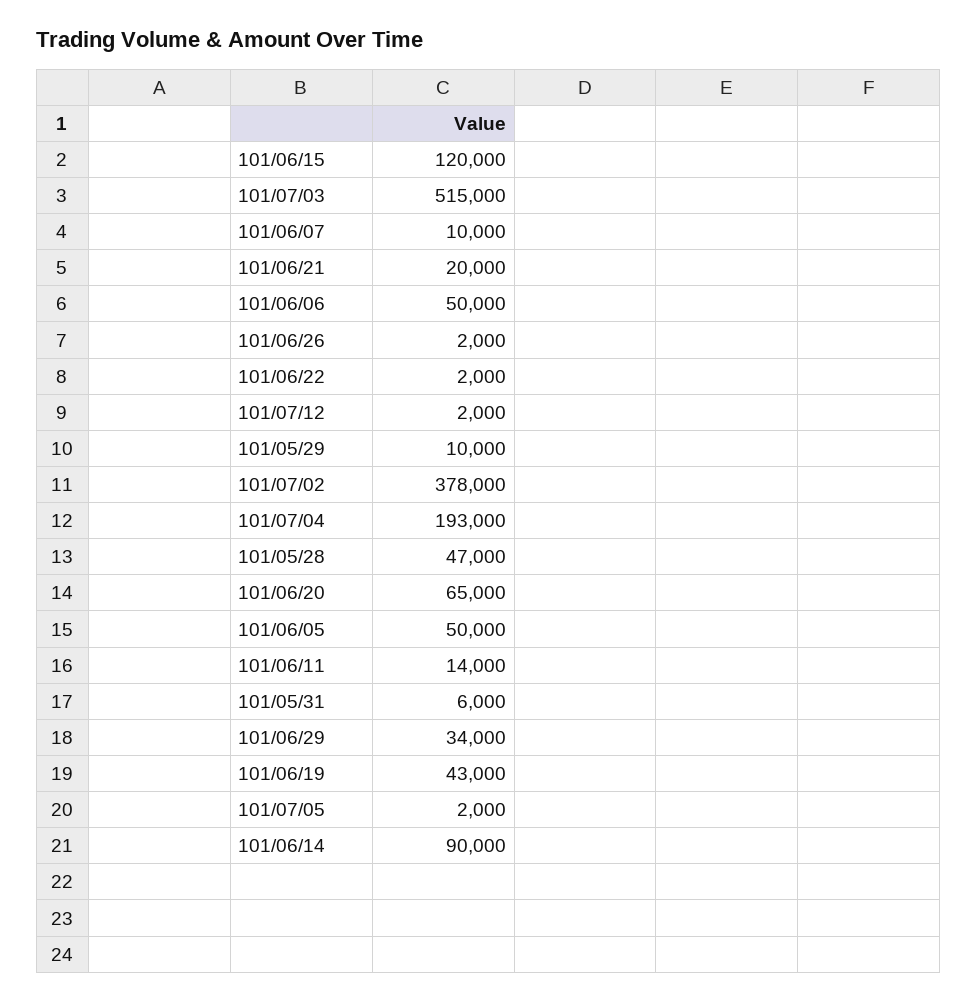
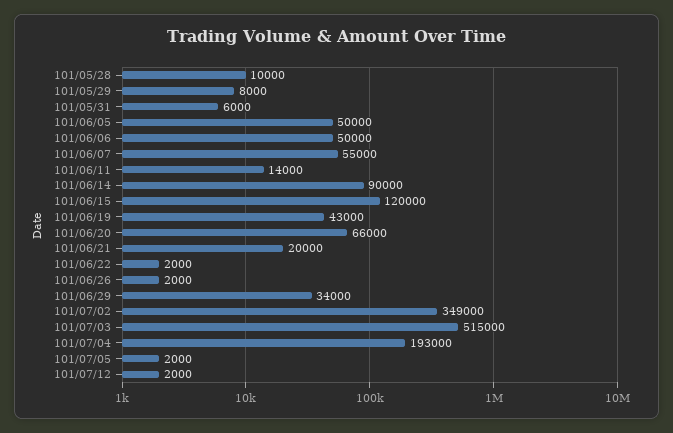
  {
    "101/06/15": 120000,
    "101/07/03": 515000,
-   "101/06/07": 10000,
+   "101/06/07": 55000,
    "101/06/21": 20000,
    "101/06/06": 50000,
    "101/06/26": 2000,
    "101/06/22": 2000,
    "101/07/12": 2000,
-   "101/05/29": 10000,
+   "101/05/29": 8000,
-   "101/07/02": 378000,
+   "101/07/02": 349000,
    "101/07/04": 193000,
-   "101/05/28": 47000,
+   "101/05/28": 10000,
-   "101/06/20": 65000,
+   "101/06/20": 66000,
    "101/06/05": 50000,
    "101/06/11": 14000,
    "101/05/31": 6000,
    "101/06/29": 34000,
    "101/06/19": 43000,
    "101/07/05": 2000,
    "101/06/14": 90000
  }

